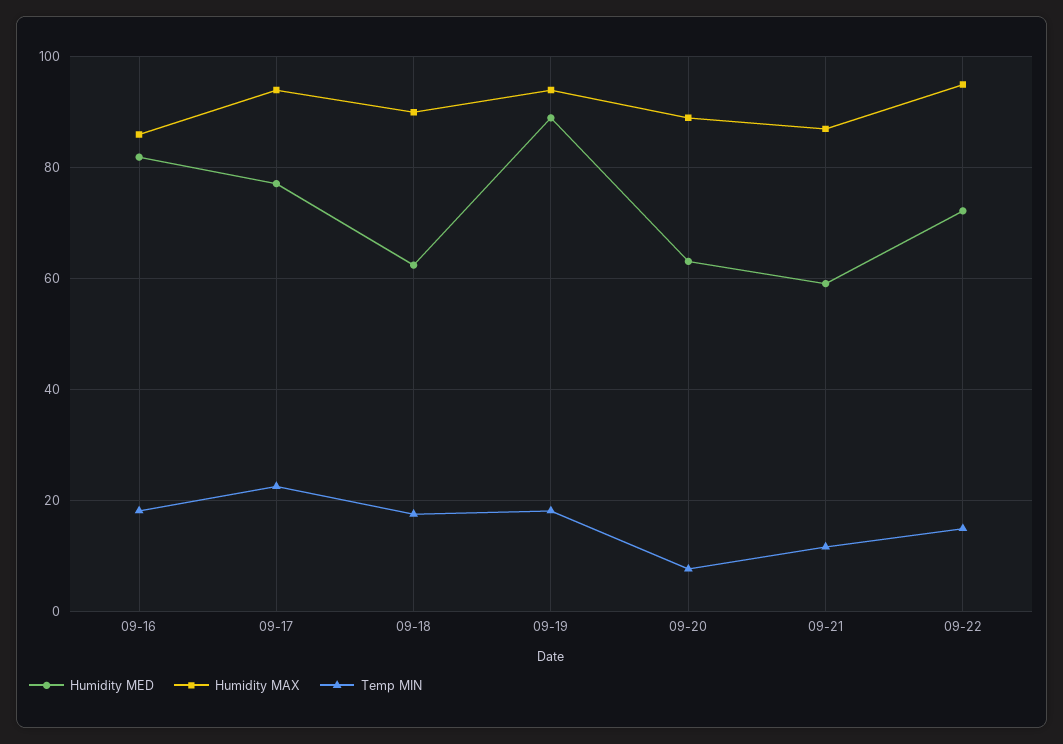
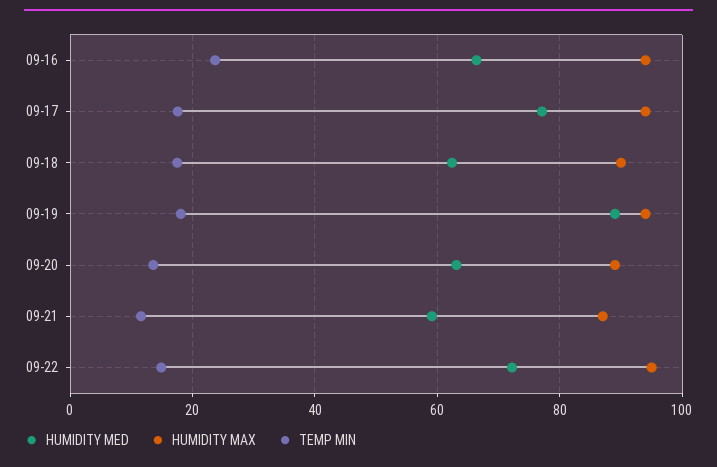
  {
    "Humidity MED": {
-     "09-16": 82,
+     "09-16": 66,
      "09-17": 78,
      "09-18": 62,
      "09-19": 90,
      "09-20": 64,
      "09-21": 60,
      "09-22": 72
    },
    "Humidity MAX": {
-     "09-16": 86,
+     "09-16": 94,
      "09-17": 94,
      "09-18": 90,
      "09-19": 94,
      "09-20": 90,
      "09-21": 88,
      "09-22": 96
    },
    "Temp MIN": {
-     "09-16": 18,
+     "09-16": 24,
-     "09-17": 22,
+     "09-17": 18,
      "09-18": 18,
      "09-19": 18,
-     "09-20": 8,
+     "09-20": 14,
      "09-21": 12,
      "09-22": 14
    }
  }

